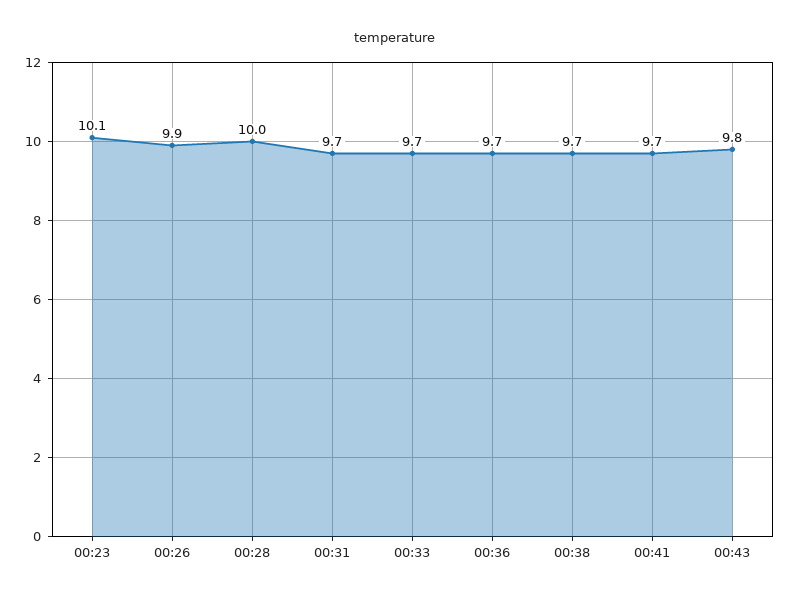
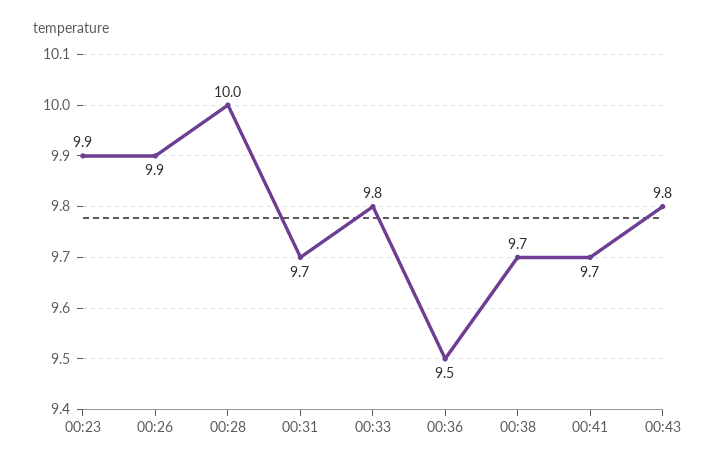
  {
-   "00:23": 10.1,
+   "00:23": 9.9,
    "00:26": 9.9,
    "00:28": 10,
    "00:31": 9.7,
-   "00:33": 9.7,
+   "00:33": 9.8,
-   "00:36": 9.7,
+   "00:36": 9.5,
    "00:38": 9.7,
    "00:41": 9.7,
    "00:43": 9.8
  }

